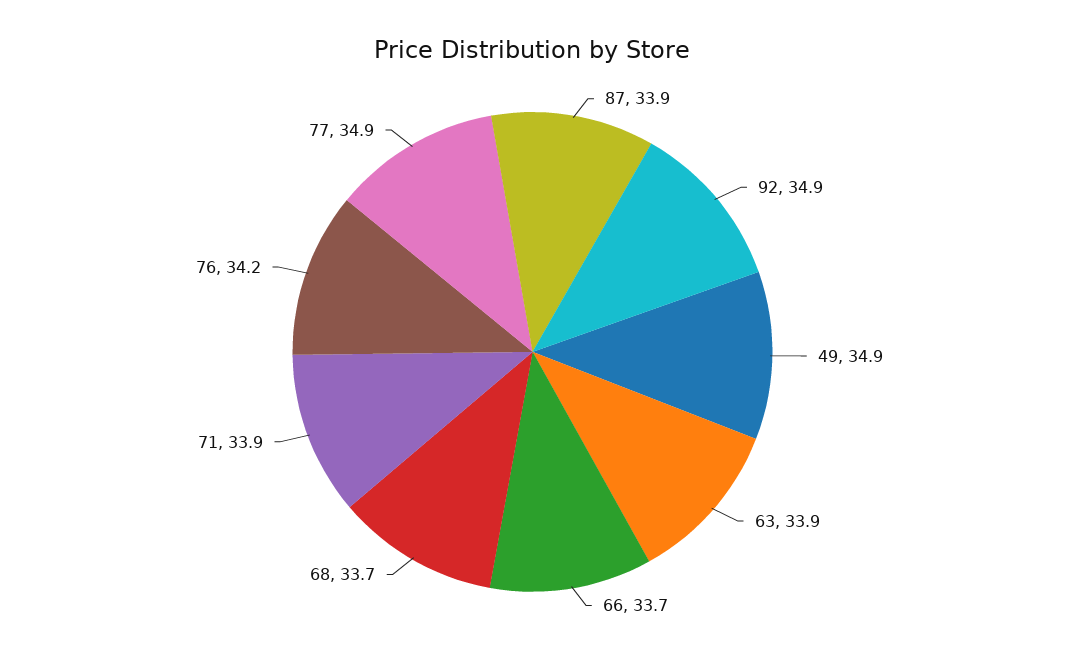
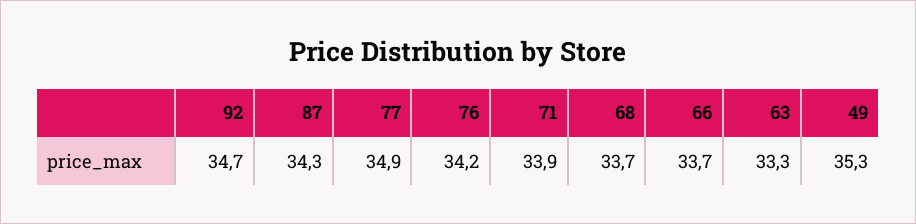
  {
-   "87": 33.9,
+   "87": 34.3,
-   "92": 34.9,
+   "92": 34.7,
-   "49": 34.9,
+   "49": 35.3,
-   "63": 33.9,
+   "63": 33.3,
    "66": 33.7,
    "68": 33.7,
    "71": 33.9,
    "76": 34.2,
    "77": 34.9
  }

